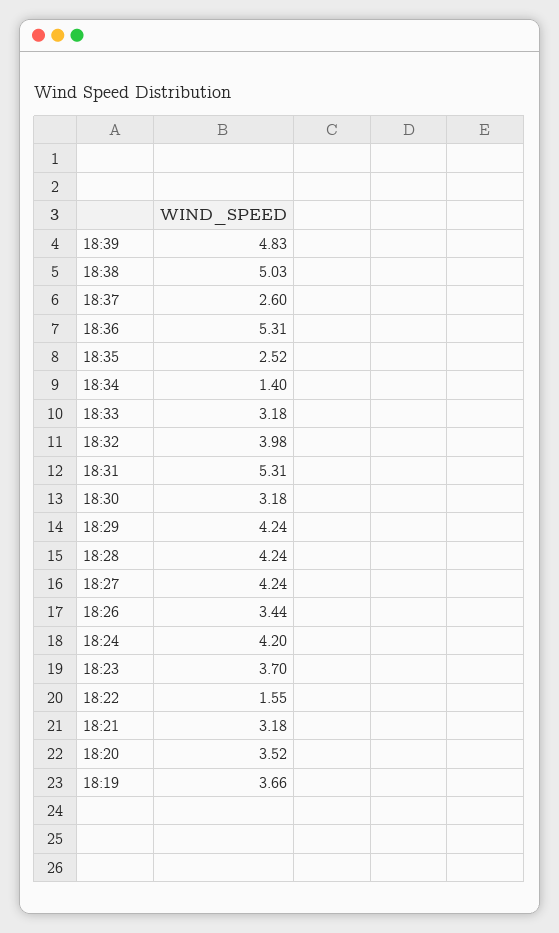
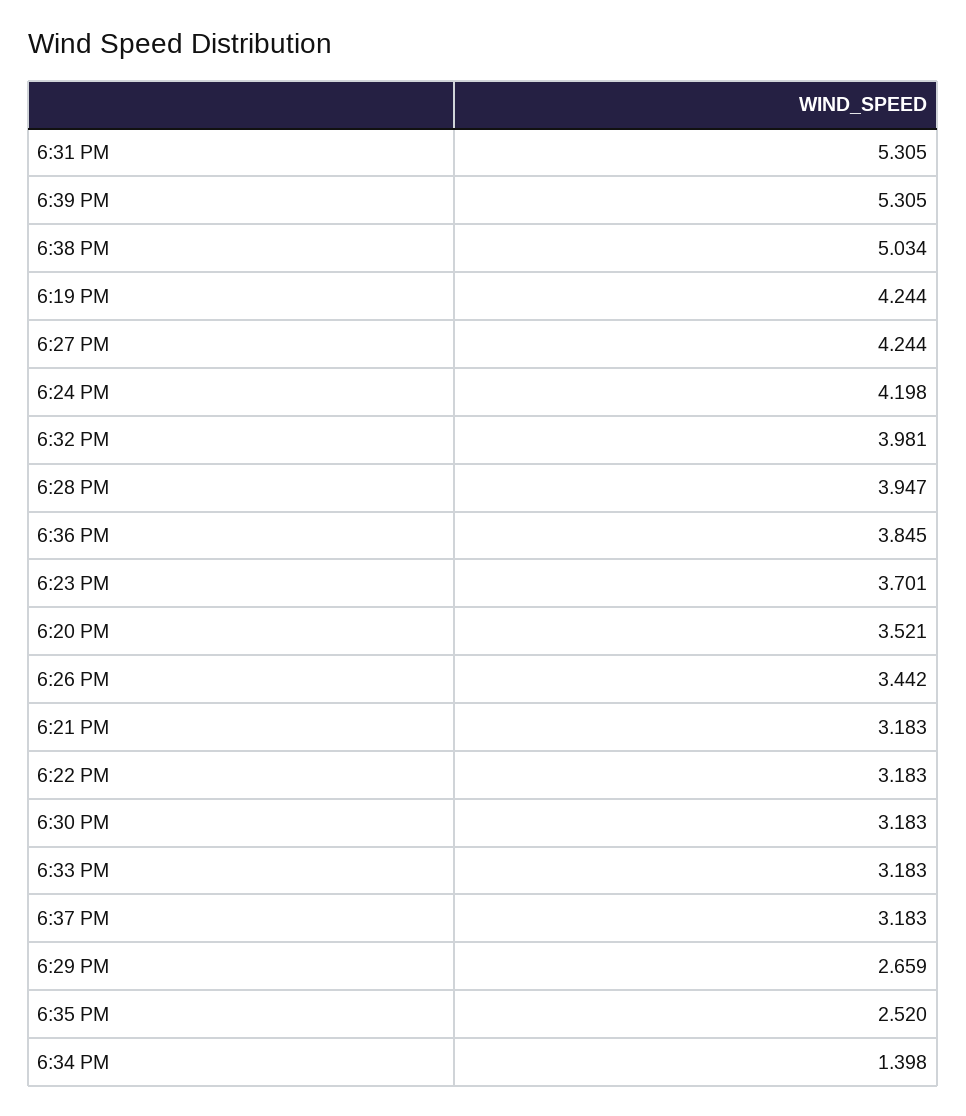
  {
-   "18:39": 4.83,
+   "18:39": 5.305,
    "18:38": 5.034,
-   "18:37": 2.6,
+   "18:37": 3.183,
-   "18:36": 5.31,
+   "18:36": 3.845,
    "18:35": 2.52,
    "18:34": 1.398,
    "18:33": 3.183,
    "18:32": 3.981,
    "18:31": 5.305,
    "18:30": 3.183,
-   "18:29": 4.24,
+   "18:29": 2.659,
-   "18:28": 4.24,
+   "18:28": 3.947,
    "18:27": 4.244,
    "18:26": 3.442,
    "18:24": 4.198,
    "18:23": 3.701,
-   "18:22": 1.55,
+   "18:22": 3.183,
    "18:21": 3.183,
    "18:20": 3.521,
-   "18:19": 3.66
+   "18:19": 4.244
  }

